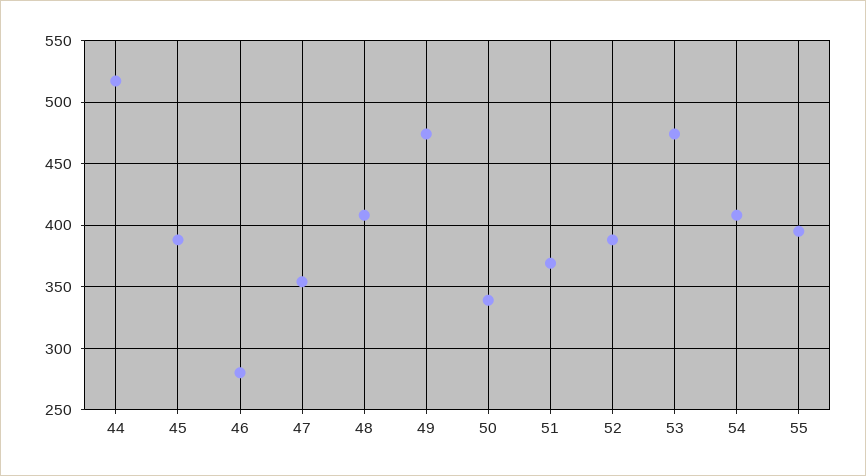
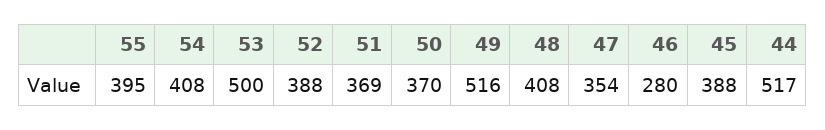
  {
    "44": 517,
    "45": 388,
    "46": 280,
    "47": 354,
    "48": 408,
-   "49": 475,
+   "49": 516,
-   "50": 340,
+   "50": 370,
    "51": 369,
    "52": 388,
-   "53": 475,
+   "53": 500,
    "54": 408,
    "55": 395
  }

